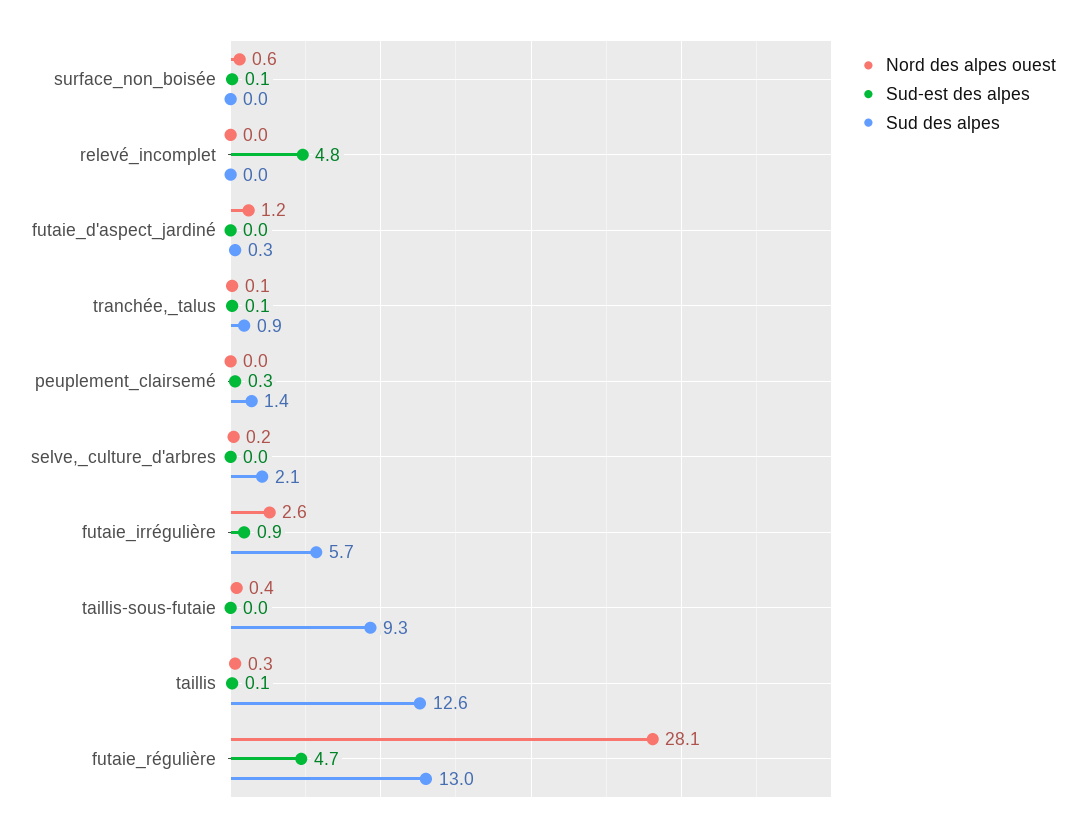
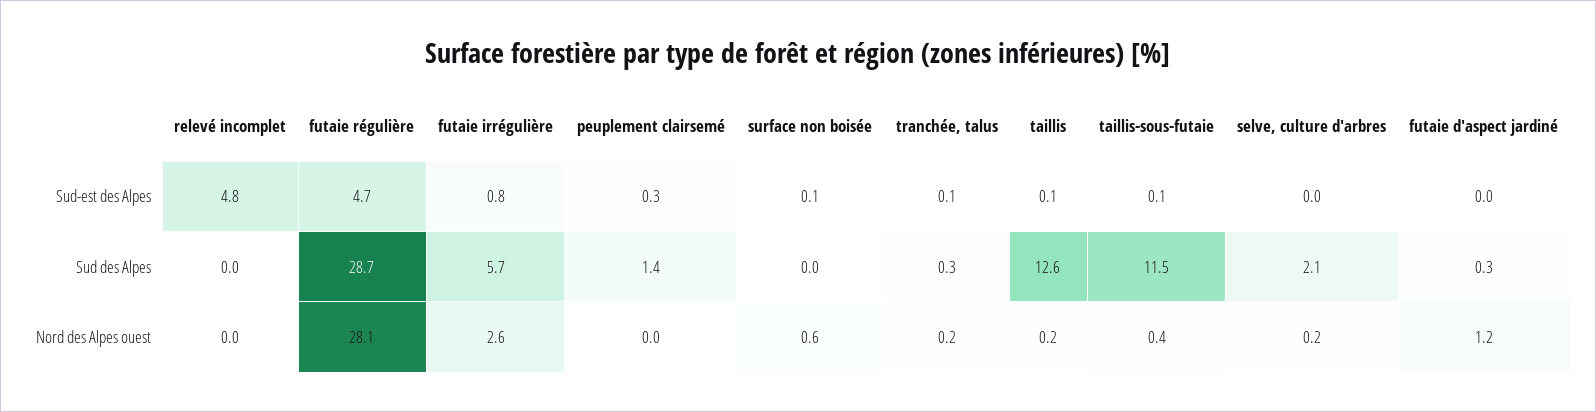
  {
    "Nord des alpes ouest": {
      "surface_non_boisée": 0.6,
      "relevé_incomplet": 0,
      "futaie_d'aspect_jardiné": 1.2,
-     "tranchée,_talus": 0.1,
+     "tranchée,_talus": 0.2,
      "peuplement_clairsemé": 0,
      "selve,_culture_d'arbres": 0.2,
      "futaie_irrégulière": 2.6,
      "taillis-sous-futaie": 0.4,
-     "taillis": 0.3,
+     "taillis": 0.2,
      "futaie_régulière": 28.1
    },
    "Sud-est des alpes": {
      "surface_non_boisée": 0.1,
      "relevé_incomplet": 4.8,
      "futaie_d'aspect_jardiné": 0,
      "tranchée,_talus": 0.1,
      "peuplement_clairsemé": 0.3,
      "selve,_culture_d'arbres": 0,
-     "futaie_irrégulière": 0.9,
+     "futaie_irrégulière": 0.8,
-     "taillis-sous-futaie": 0,
+     "taillis-sous-futaie": 0.1,
      "taillis": 0.1,
      "futaie_régulière": 4.7
    },
    "Sud des alpes": {
      "surface_non_boisée": 0,
      "relevé_incomplet": 0,
      "futaie_d'aspect_jardiné": 0.3,
-     "tranchée,_talus": 0.9,
+     "tranchée,_talus": 0.3,
      "peuplement_clairsemé": 1.4,
      "selve,_culture_d'arbres": 2.1,
      "futaie_irrégulière": 5.7,
-     "taillis-sous-futaie": 9.3,
+     "taillis-sous-futaie": 11.5,
      "taillis": 12.6,
-     "futaie_régulière": 13
+     "futaie_régulière": 28.7
    }
  }

